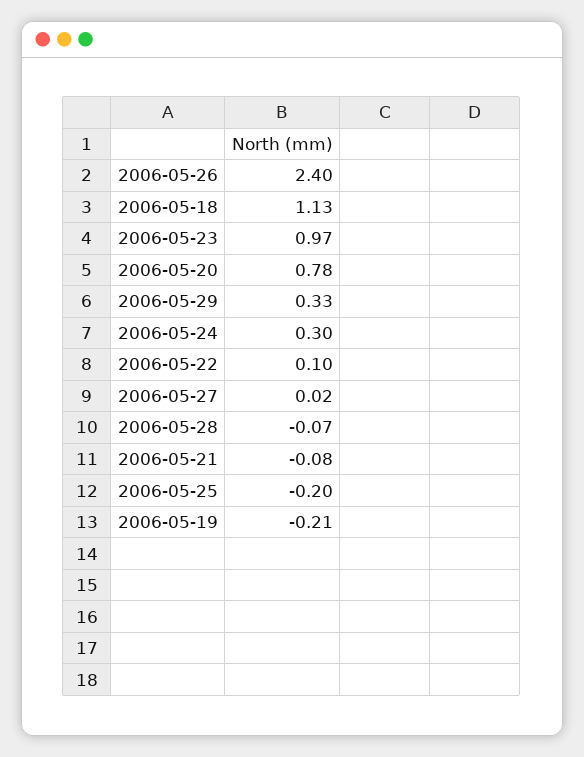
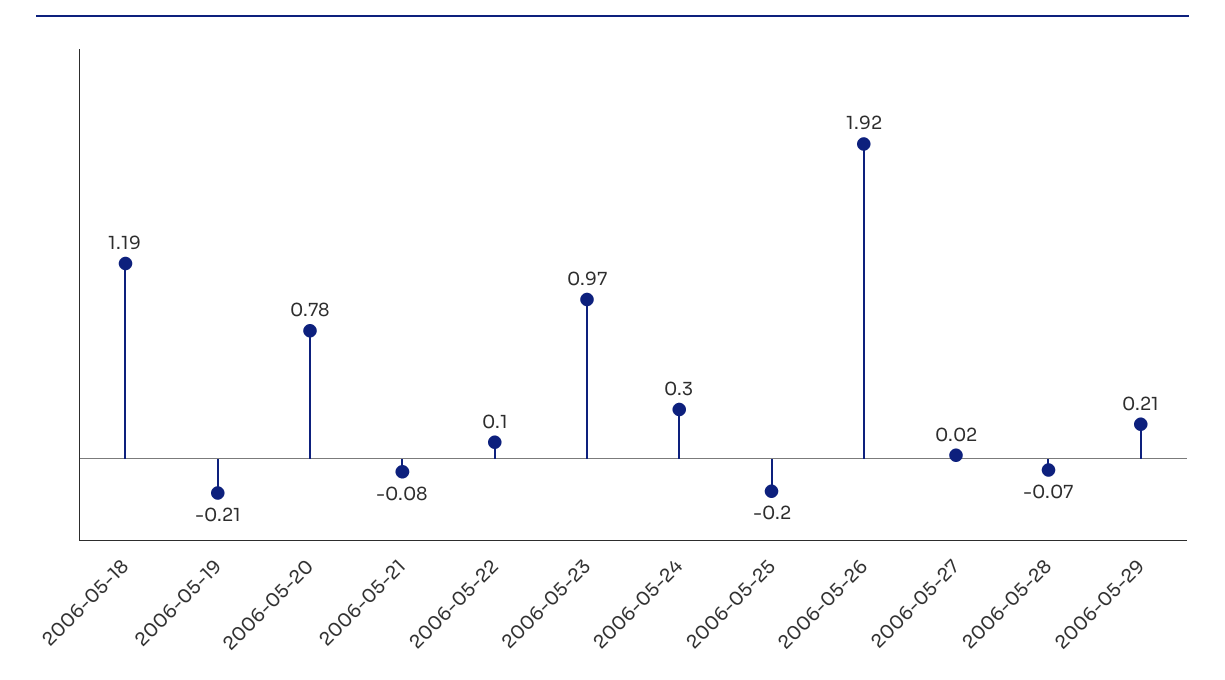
  {
-   "2006-05-26": 2.4,
+   "2006-05-26": 1.92,
-   "2006-05-18": 1.13,
+   "2006-05-18": 1.19,
    "2006-05-23": 0.97,
    "2006-05-20": 0.78,
-   "2006-05-29": 0.33,
+   "2006-05-29": 0.21,
    "2006-05-24": 0.3,
    "2006-05-22": 0.1,
    "2006-05-27": 0.02,
    "2006-05-28": -0.07,
    "2006-05-21": -0.08,
    "2006-05-25": -0.2,
    "2006-05-19": -0.21
  }

